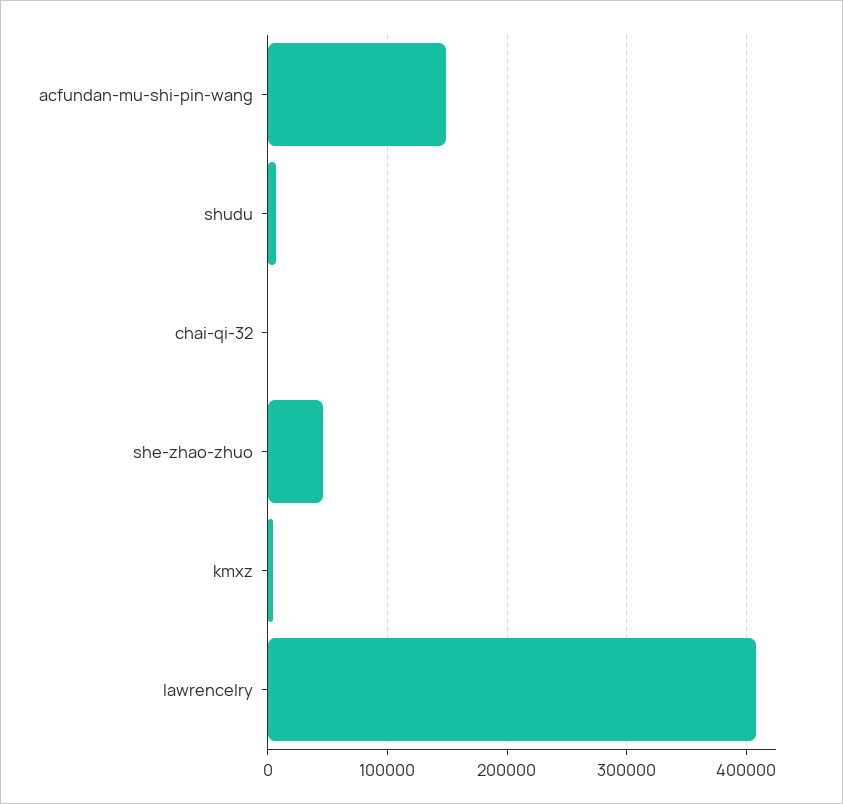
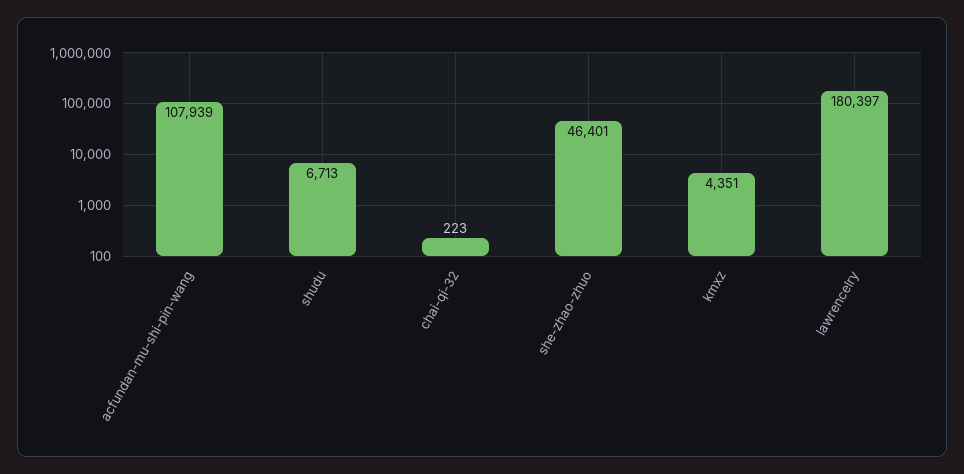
  {
-   "acfundan-mu-shi-pin-wang": 150000,
+   "acfundan-mu-shi-pin-wang": 107939,
    "shudu": 6713,
    "chai-qi-32": 223,
    "she-zhao-zhuo": 46401,
    "kmxz": 4351,
-   "lawrencelry": 410000
+   "lawrencelry": 180397
  }

